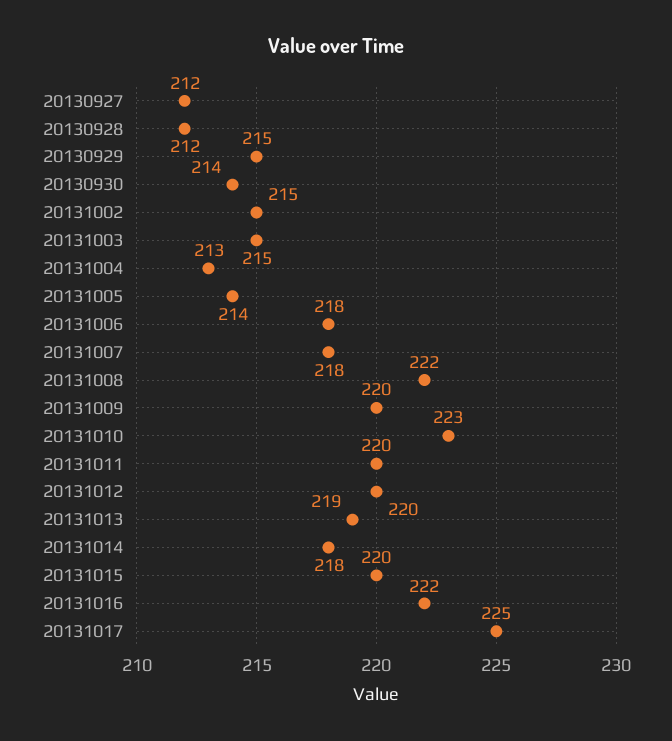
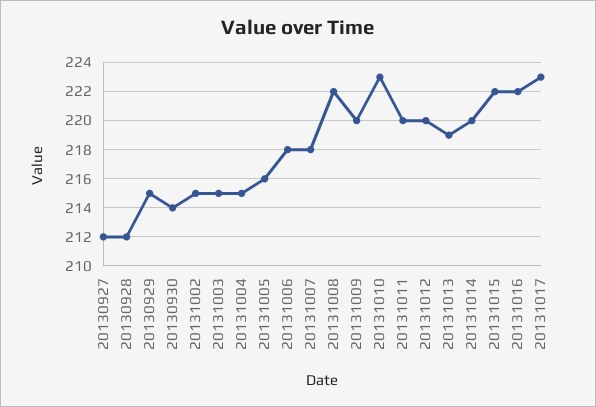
  {
    "20130927": 212,
    "20130928": 212,
    "20130929": 215,
    "20130930": 214,
    "20131002": 215,
    "20131003": 215,
-   "20131004": 213,
+   "20131004": 215,
-   "20131005": 214,
+   "20131005": 216,
    "20131006": 218,
    "20131007": 218,
    "20131008": 222,
    "20131009": 220,
    "20131010": 223,
    "20131011": 220,
    "20131012": 220,
    "20131013": 219,
-   "20131014": 218,
+   "20131014": 220,
-   "20131015": 220,
+   "20131015": 222,
    "20131016": 222,
-   "20131017": 225
+   "20131017": 223
  }

